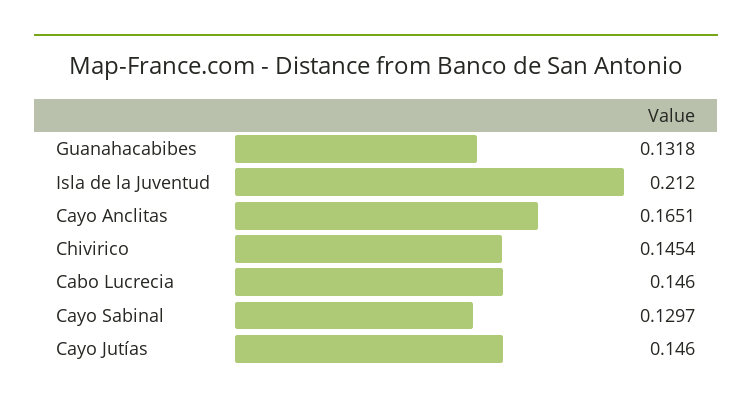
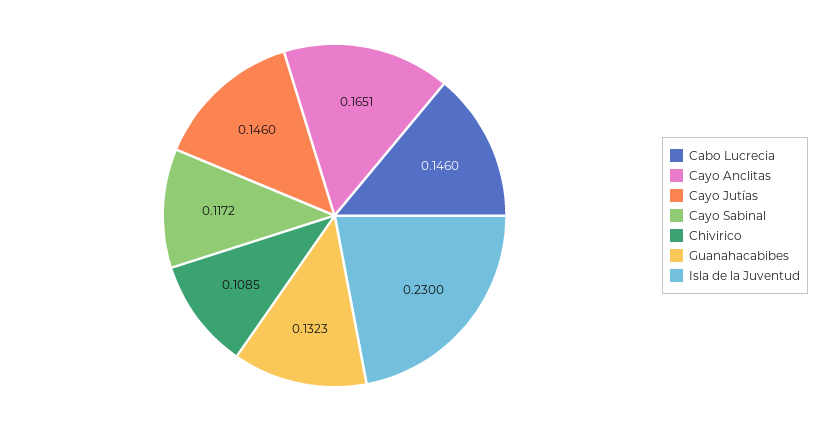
  {
-   "Guanahacabibes": 0.1318,
+   "Guanahacabibes": 0.1323,
-   "Isla de la Juventud": 0.212,
+   "Isla de la Juventud": 0.23,
    "Cayo Anclitas": 0.1651,
-   "Chivirico": 0.1454,
+   "Chivirico": 0.1085,
    "Cabo Lucrecia": 0.146,
-   "Cayo Sabinal": 0.1297,
+   "Cayo Sabinal": 0.1172,
    "Cayo Jutías": 0.146
  }

